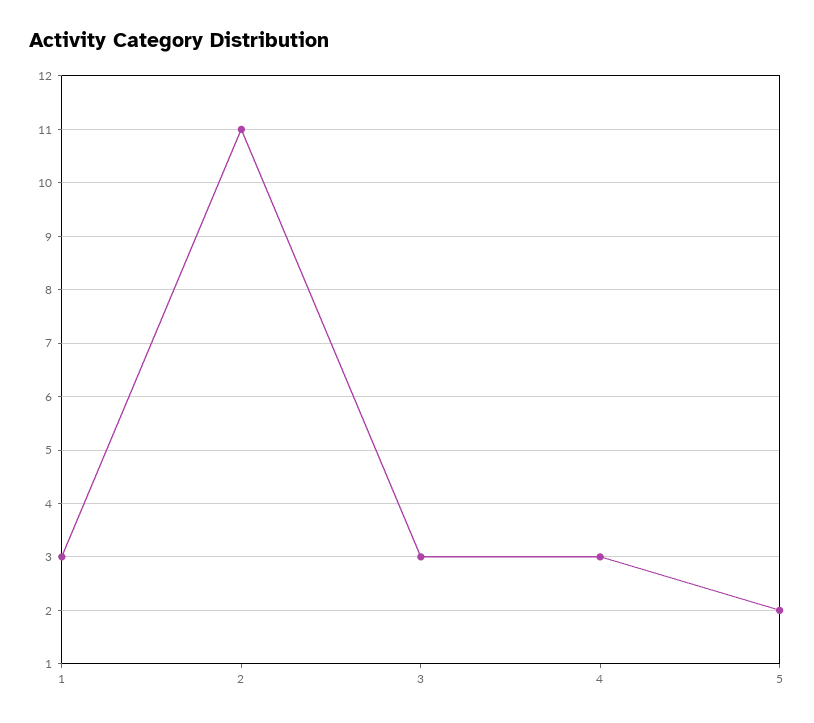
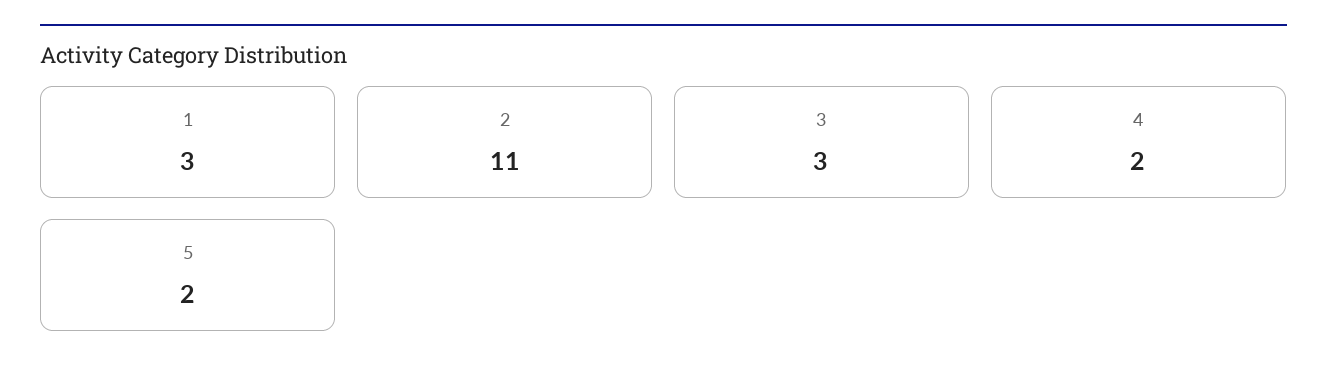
  {
    "1": 3,
    "2": 11,
    "3": 3,
-   "4": 3,
+   "4": 2,
    "5": 2
  }

